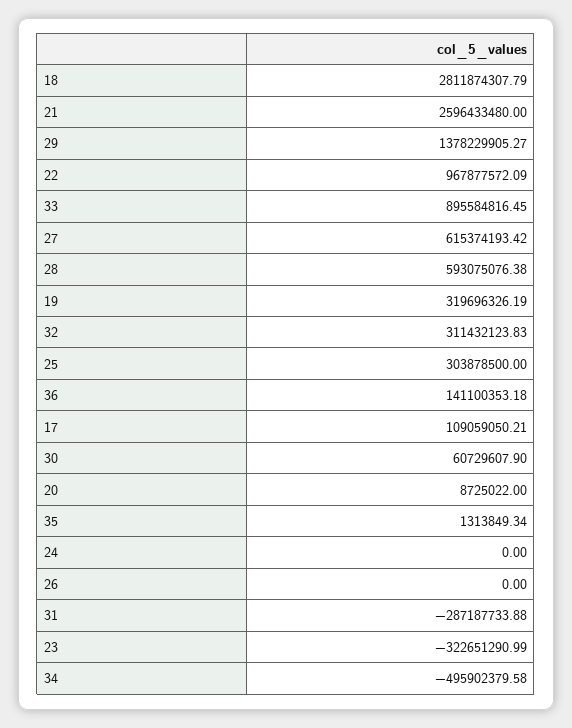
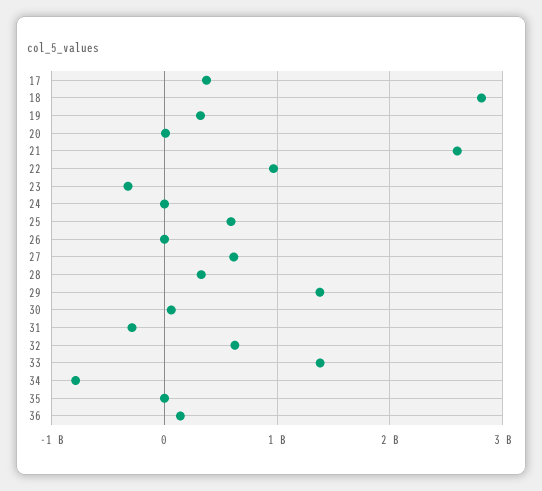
  {
    "18": 2811874307.79,
    "21": 2596433480,
    "29": 1378229905.27,
    "22": 967877572.09,
-   "33": 895584816.45,
+   "33": 1400000000,
    "27": 615374193.42,
-   "28": 593075076.38,
+   "28": 300000000,
    "19": 319696326.19,
-   "32": 311432123.83,
+   "32": 600000000,
-   "25": 303878500,
+   "25": 600000000,
    "36": 141100353.18,
-   "17": 109059050.21,
+   "17": 400000000,
    "30": 60729607.9,
    "20": 8725022,
    "35": 1313849.34,
    "24": 0,
    "26": 0,
    "31": -287187733.88,
    "23": -322651290.99,
-   "34": -495902379.58
+   "34": -800000000
  }

